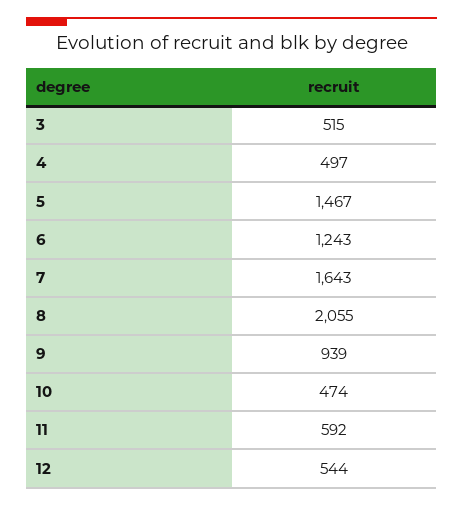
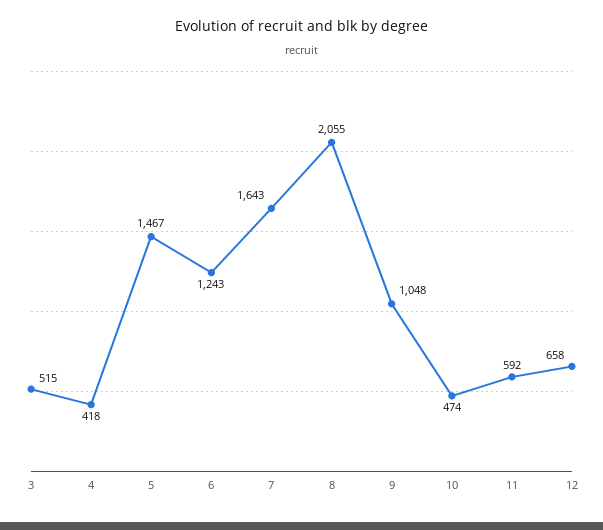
  {
    "3": 515,
-   "4": 497,
+   "4": 418,
    "5": 1467,
    "6": 1243,
    "7": 1643,
    "8": 2055,
-   "9": 939,
+   "9": 1048,
    "10": 474,
    "11": 592,
-   "12": 544
+   "12": 658
  }

